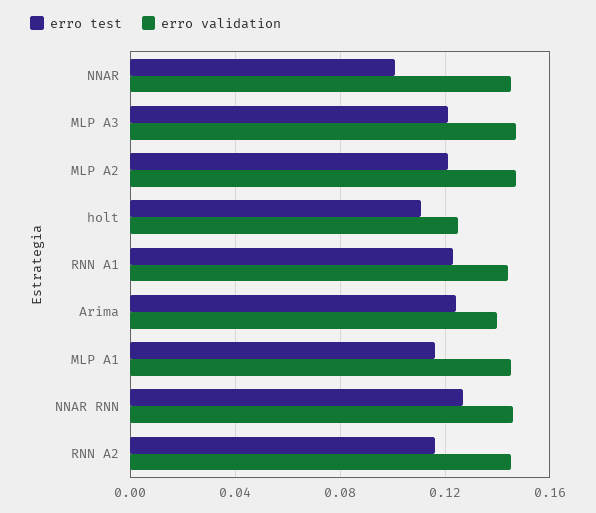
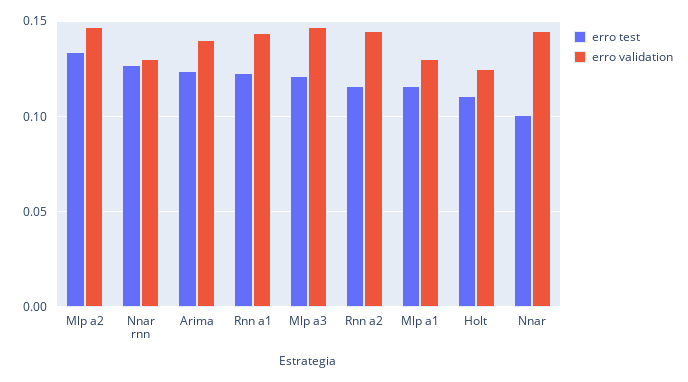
  {
    "erro test": {
      "NNAR": 0.1,
      "MLP A3": 0.12,
-     "MLP A2": 0.12,
+     "MLP A2": 0.135,
      "holt": 0.11,
      "RNN A1": 0.125,
      "Arima": 0.125,
      "MLP A1": 0.115,
      "NNAR RNN": 0.125,
      "RNN A2": 0.115
    },
    "erro validation": {
      "NNAR": 0.145,
      "MLP A3": 0.145,
      "MLP A2": 0.145,
      "holt": 0.125,
      "RNN A1": 0.145,
      "Arima": 0.14,
-     "MLP A1": 0.145,
+     "MLP A1": 0.13,
-     "NNAR RNN": 0.145,
+     "NNAR RNN": 0.13,
      "RNN A2": 0.145
    }
  }

